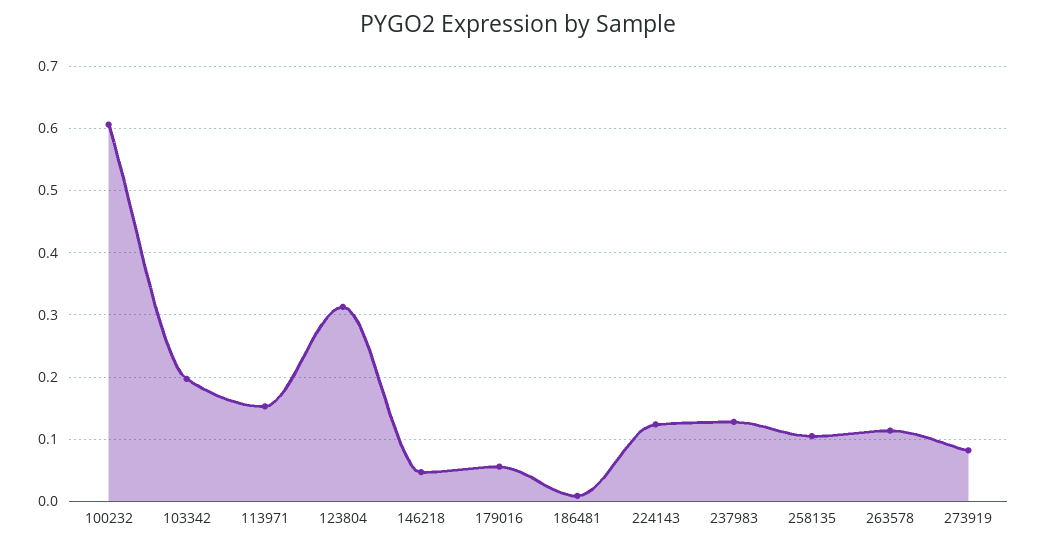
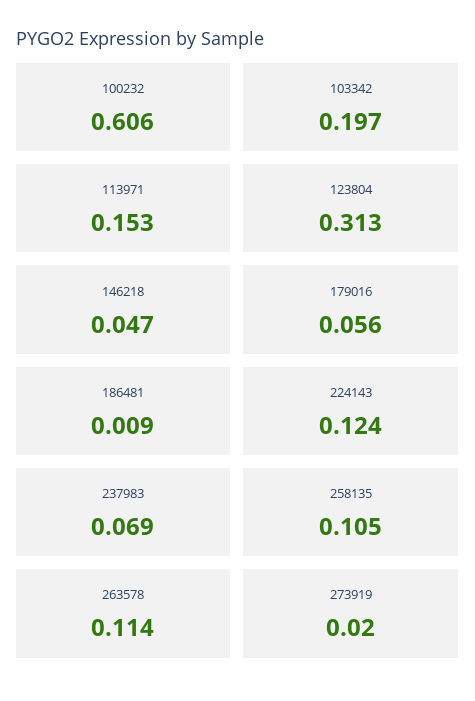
  {
    "100232": 0.606,
    "103342": 0.197,
    "113971": 0.153,
    "123804": 0.313,
    "146218": 0.047,
    "179016": 0.056,
    "186481": 0.009,
    "224143": 0.124,
-   "237983": 0.13,
+   "237983": 0.069,
    "258135": 0.105,
    "263578": 0.114,
-   "273919": 0.08
+   "273919": 0.02
  }

